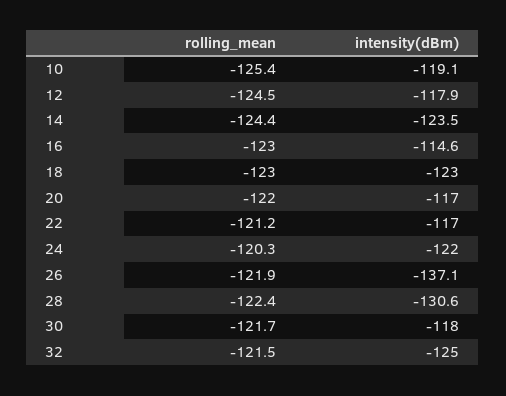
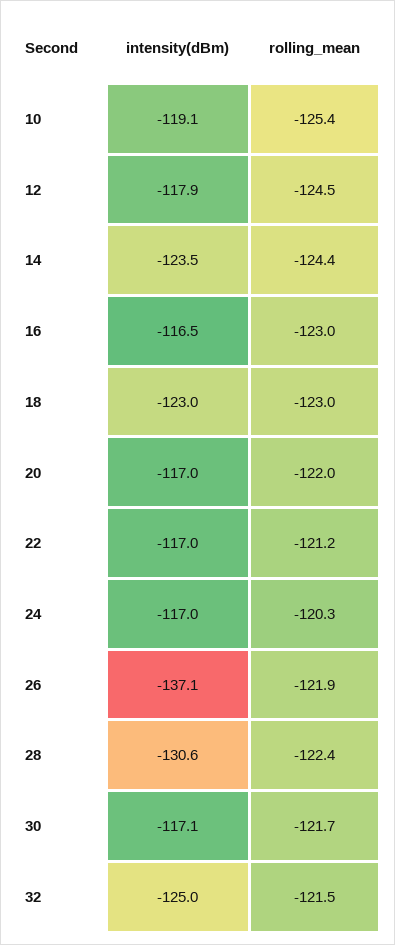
  {
    "rolling_mean": {
      "10": -125.4,
      "12": -124.5,
      "14": -124.4,
      "16": -123,
      "18": -123,
      "20": -122,
      "22": -121.2,
      "24": -120.3,
      "26": -121.9,
      "28": -122.4,
      "30": -121.7,
      "32": -121.5
    },
    "intensity(dBm)": {
      "10": -119.1,
      "12": -117.9,
      "14": -123.5,
-     "16": -114.6,
+     "16": -116.5,
      "18": -123,
      "20": -117,
      "22": -117,
-     "24": -122,
+     "24": -117,
      "26": -137.1,
      "28": -130.6,
-     "30": -118,
+     "30": -117.1,
      "32": -125
    }
  }

